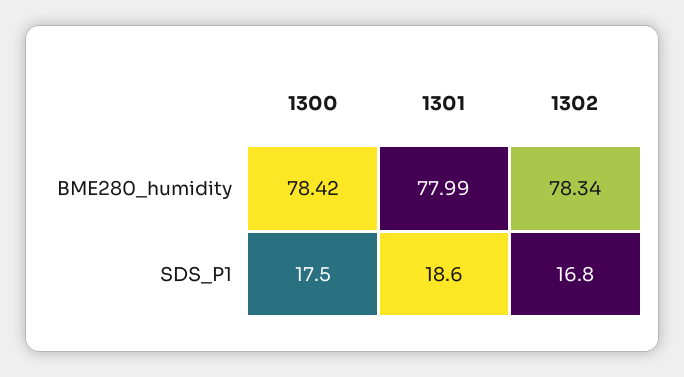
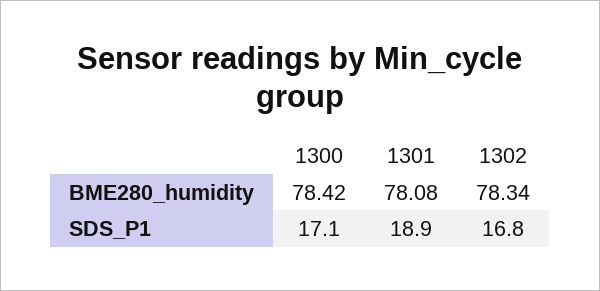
  {
    "1300": {
      "BME280_humidity": 78.42,
-     "SDS_P1": 17.5
+     "SDS_P1": 17.1
    },
    "1301": {
-     "BME280_humidity": 77.99,
+     "BME280_humidity": 78.08,
-     "SDS_P1": 18.6
+     "SDS_P1": 18.9
    },
    "1302": {
      "BME280_humidity": 78.34,
      "SDS_P1": 16.8
    }
  }

